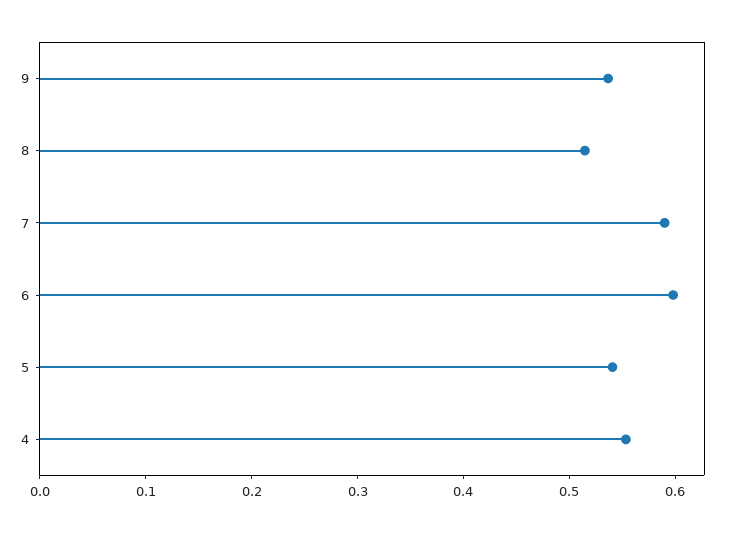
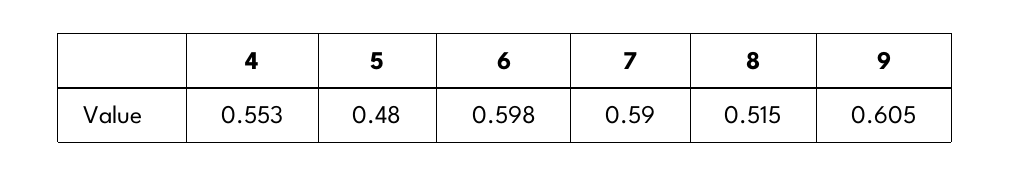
  {
-   "9": 0.54,
+   "9": 0.605,
    "8": 0.515,
    "7": 0.59,
    "6": 0.598,
-   "5": 0.54,
+   "5": 0.48,
    "4": 0.553
  }

